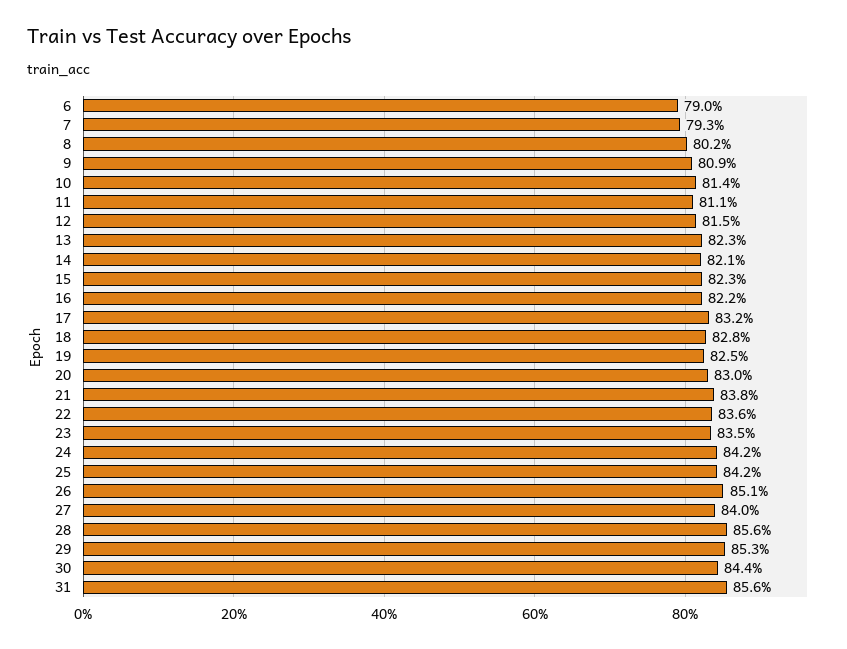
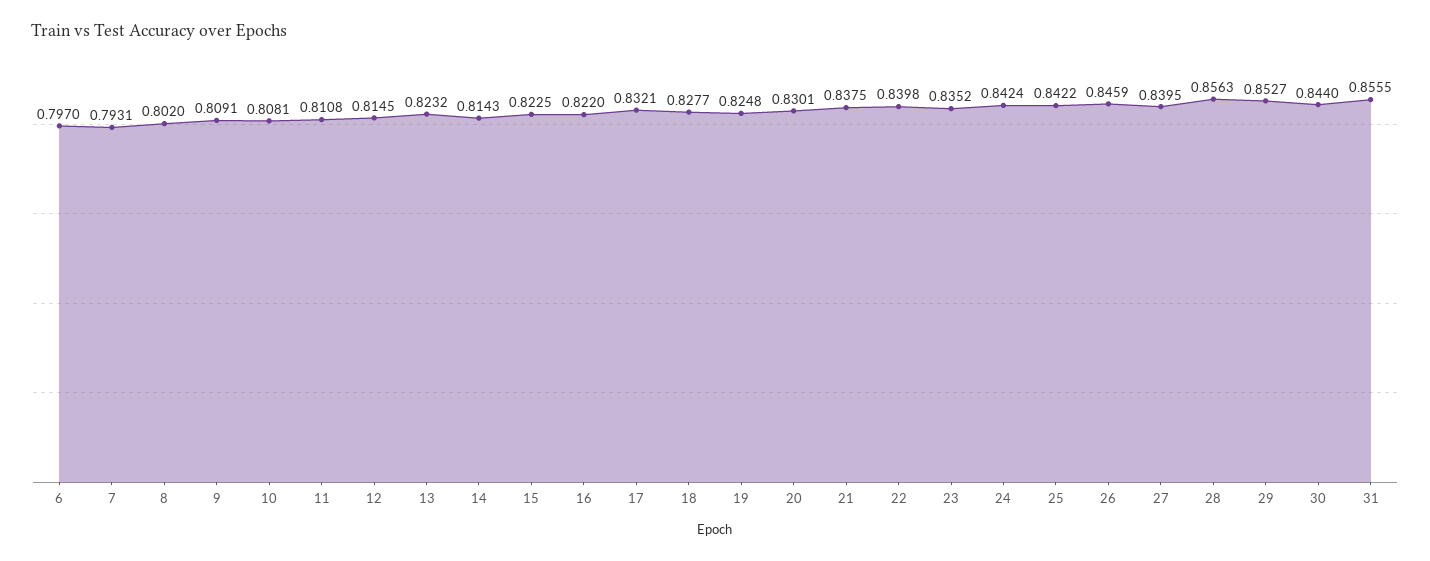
  {
-   "6": 0.79,
+   "6": 0.797,
    "7": 0.7931,
    "8": 0.802,
    "9": 0.8091,
-   "10": 0.814,
+   "10": 0.8081,
    "11": 0.8108,
    "12": 0.8145,
    "13": 0.8232,
-   "14": 0.821,
+   "14": 0.8143,
    "15": 0.8225,
    "16": 0.822,
    "17": 0.8321,
    "18": 0.8277,
    "19": 0.8248,
    "20": 0.8301,
    "21": 0.8375,
-   "22": 0.836,
+   "22": 0.8398,
    "23": 0.8352,
    "24": 0.8424,
    "25": 0.8422,
-   "26": 0.851,
+   "26": 0.8459,
    "27": 0.8395,
    "28": 0.8563,
    "29": 0.8527,
    "30": 0.844,
    "31": 0.8555
  }

